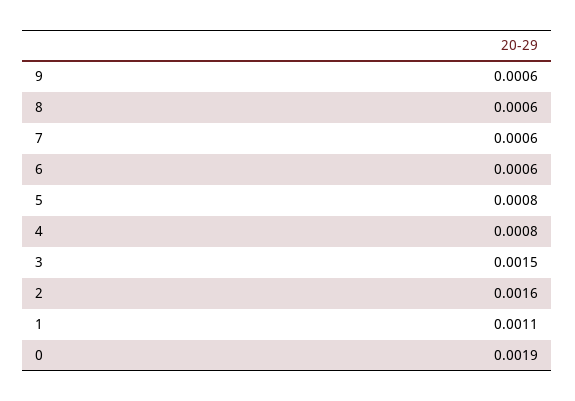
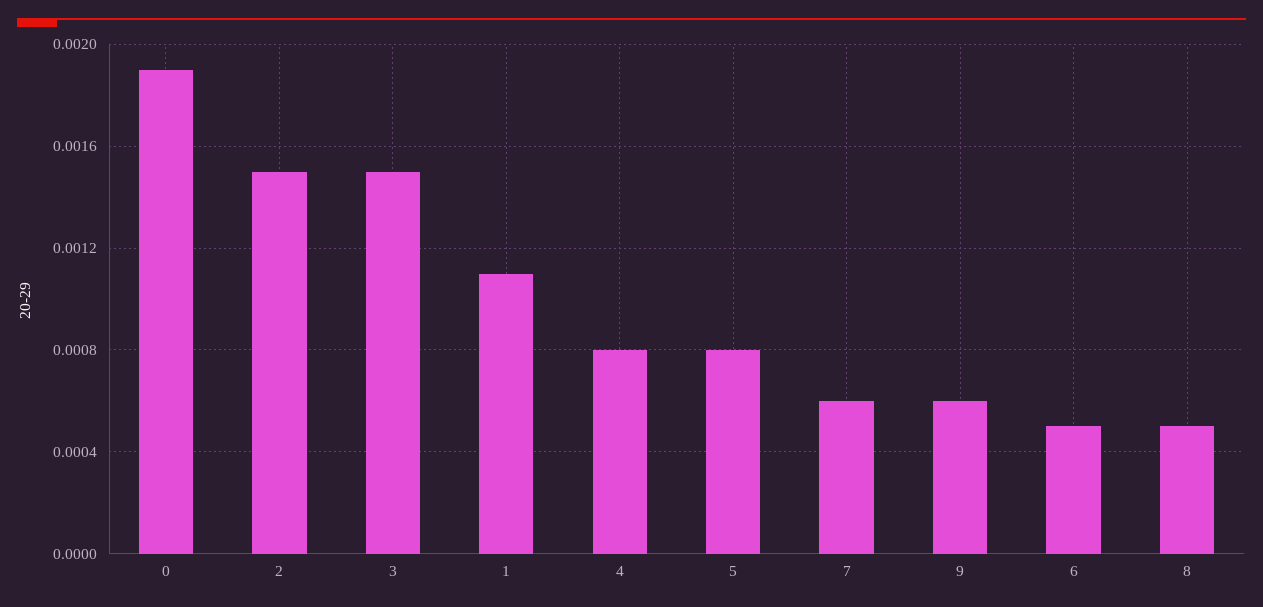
  {
    "9": 0.0006,
-   "8": 0.0006,
+   "8": 0.0005,
    "7": 0.0006,
-   "6": 0.0006,
+   "6": 0.0005,
    "5": 0.0008,
    "4": 0.0008,
    "3": 0.0015,
-   "2": 0.0016,
+   "2": 0.0015,
    "1": 0.0011,
    "0": 0.0019
  }

